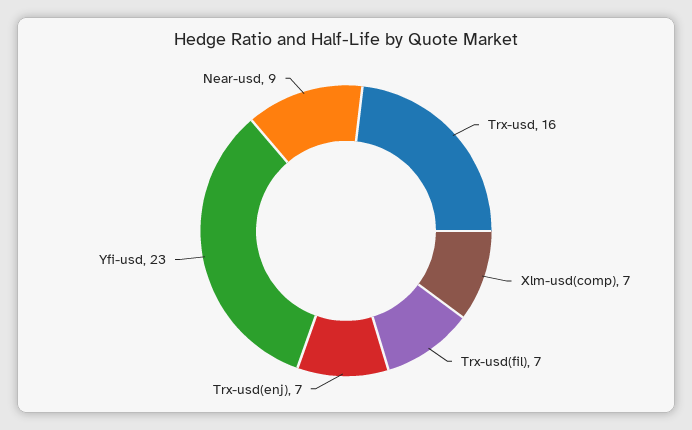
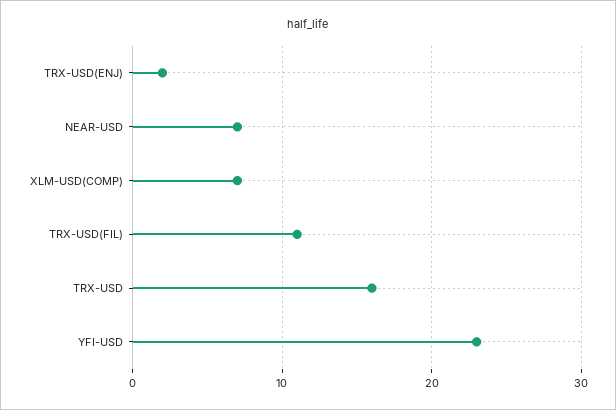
  {
    "Trx-usd": 16,
    "Xlm-usd(comp)": 7,
-   "Trx-usd(fil)": 7,
+   "Trx-usd(fil)": 11,
-   "Trx-usd(enj)": 7,
+   "Trx-usd(enj)": 2,
    "Yfi-usd": 23,
-   "Near-usd": 9
+   "Near-usd": 7
  }

